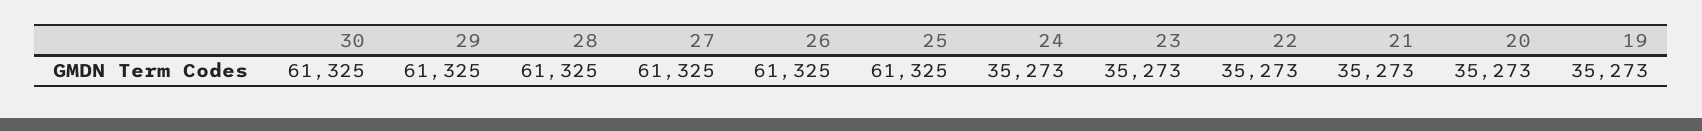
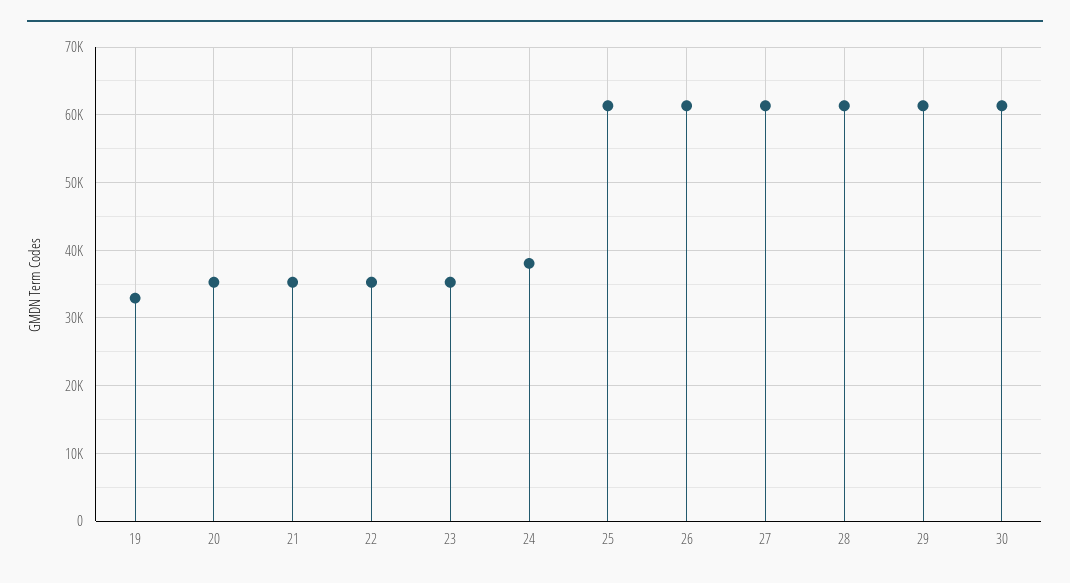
  {
    "30": 61325,
    "29": 61325,
    "28": 61325,
    "27": 61325,
    "26": 61325,
    "25": 61325,
-   "24": 35273,
+   "24": 38000,
    "23": 35273,
    "22": 35273,
    "21": 35273,
    "20": 35273,
-   "19": 35273
+   "19": 33000
  }

